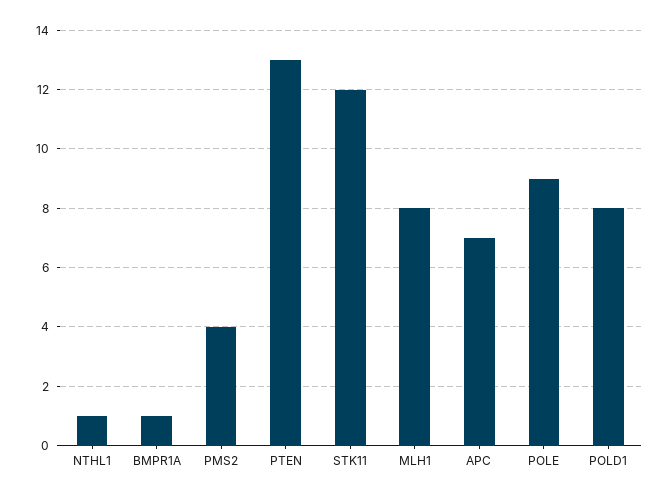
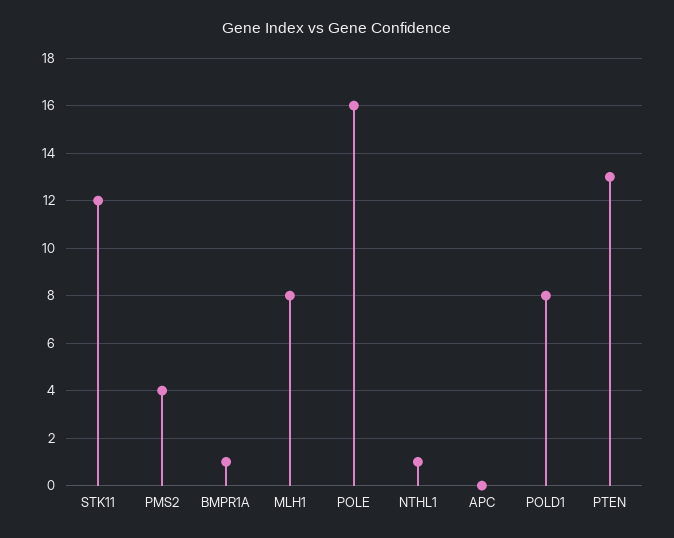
  {
    "NTHL1": 1,
    "BMPR1A": 1,
    "PMS2": 4,
    "PTEN": 13,
    "STK11": 12,
    "MLH1": 8,
-   "APC": 7,
+   "APC": 0,
-   "POLE": 9,
+   "POLE": 16,
    "POLD1": 8
  }

